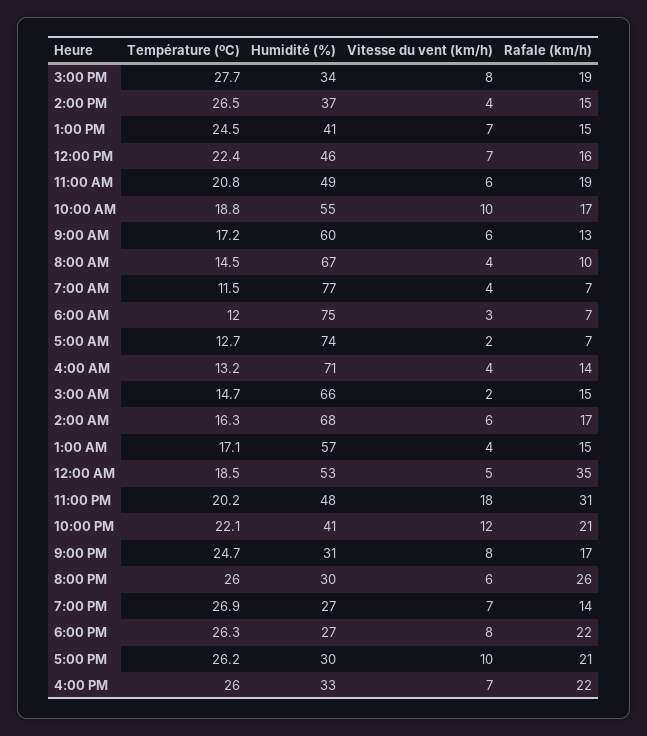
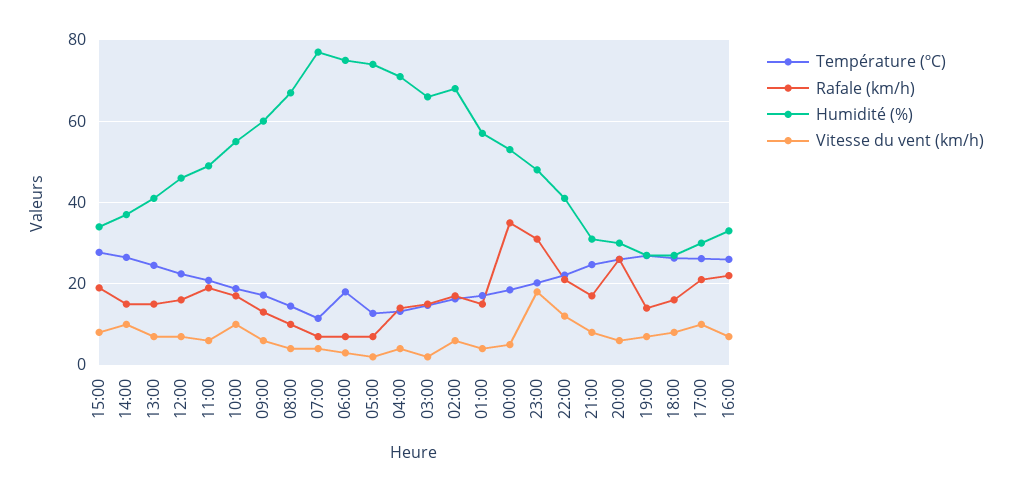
  {
    "Température (ºC)": {
      "3:00 PM": 27.7,
      "2:00 PM": 26.5,
      "1:00 PM": 24.5,
      "12:00 PM": 22.4,
      "11:00 AM": 20.8,
      "10:00 AM": 18.8,
      "9:00 AM": 17.2,
      "8:00 AM": 14.5,
      "7:00 AM": 11.5,
-     "6:00 AM": 12,
+     "6:00 AM": 18,
      "5:00 AM": 12.7,
      "4:00 AM": 13.2,
      "3:00 AM": 14.7,
      "2:00 AM": 16.3,
      "1:00 AM": 17.1,
      "12:00 AM": 18.5,
      "11:00 PM": 20.2,
      "10:00 PM": 22.1,
      "9:00 PM": 24.7,
      "8:00 PM": 26,
      "7:00 PM": 26.9,
      "6:00 PM": 26.3,
      "5:00 PM": 26.2,
      "4:00 PM": 26
    },
    "Humidité (%)": {
      "3:00 PM": 34,
      "2:00 PM": 37,
      "1:00 PM": 41,
      "12:00 PM": 46,
      "11:00 AM": 49,
      "10:00 AM": 55,
      "9:00 AM": 60,
      "8:00 AM": 67,
      "7:00 AM": 77,
      "6:00 AM": 75,
      "5:00 AM": 74,
      "4:00 AM": 71,
      "3:00 AM": 66,
      "2:00 AM": 68,
      "1:00 AM": 57,
      "12:00 AM": 53,
      "11:00 PM": 48,
      "10:00 PM": 41,
      "9:00 PM": 31,
      "8:00 PM": 30,
      "7:00 PM": 27,
      "6:00 PM": 27,
      "5:00 PM": 30,
      "4:00 PM": 33
    },
    "Vitesse du vent (km/h)": {
      "3:00 PM": 8,
-     "2:00 PM": 4,
+     "2:00 PM": 10,
      "1:00 PM": 7,
      "12:00 PM": 7,
      "11:00 AM": 6,
      "10:00 AM": 10,
      "9:00 AM": 6,
      "8:00 AM": 4,
      "7:00 AM": 4,
      "6:00 AM": 3,
      "5:00 AM": 2,
      "4:00 AM": 4,
      "3:00 AM": 2,
      "2:00 AM": 6,
      "1:00 AM": 4,
      "12:00 AM": 5,
      "11:00 PM": 18,
      "10:00 PM": 12,
      "9:00 PM": 8,
      "8:00 PM": 6,
      "7:00 PM": 7,
      "6:00 PM": 8,
      "5:00 PM": 10,
      "4:00 PM": 7
    },
    "Rafale (km/h)": {
      "3:00 PM": 19,
      "2:00 PM": 15,
      "1:00 PM": 15,
      "12:00 PM": 16,
      "11:00 AM": 19,
      "10:00 AM": 17,
      "9:00 AM": 13,
      "8:00 AM": 10,
      "7:00 AM": 7,
      "6:00 AM": 7,
      "5:00 AM": 7,
      "4:00 AM": 14,
      "3:00 AM": 15,
      "2:00 AM": 17,
      "1:00 AM": 15,
      "12:00 AM": 35,
      "11:00 PM": 31,
      "10:00 PM": 21,
      "9:00 PM": 17,
      "8:00 PM": 26,
      "7:00 PM": 14,
-     "6:00 PM": 22,
+     "6:00 PM": 16,
      "5:00 PM": 21,
      "4:00 PM": 22
    }
  }

